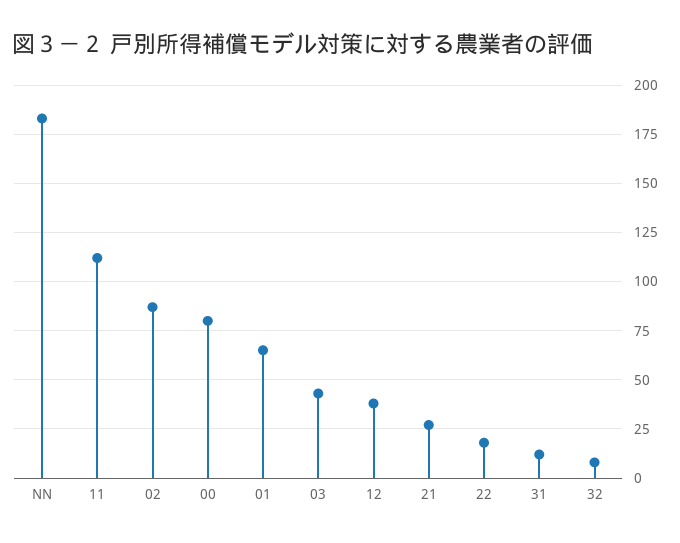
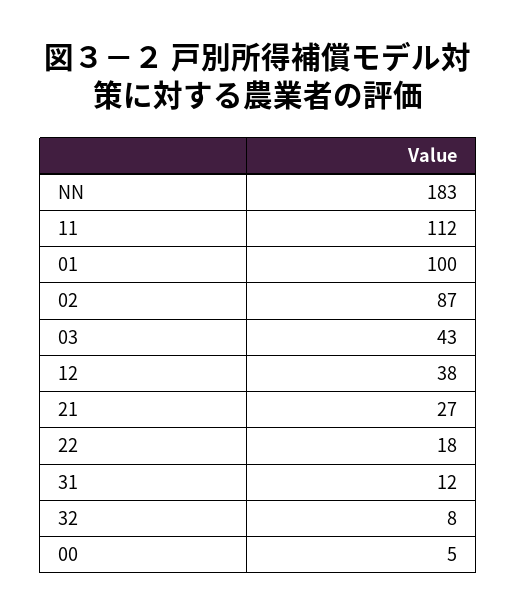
  {
    "NN": 183,
    "11": 112,
    "02": 87,
-   "00": 80,
+   "00": 5,
-   "01": 65,
+   "01": 100,
    "03": 43,
    "12": 38,
    "21": 27,
    "22": 18,
    "31": 12,
    "32": 8
  }

